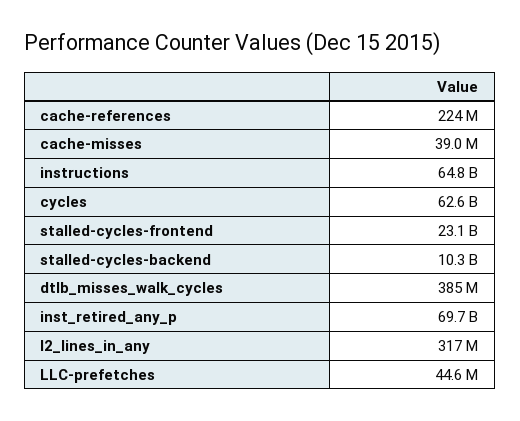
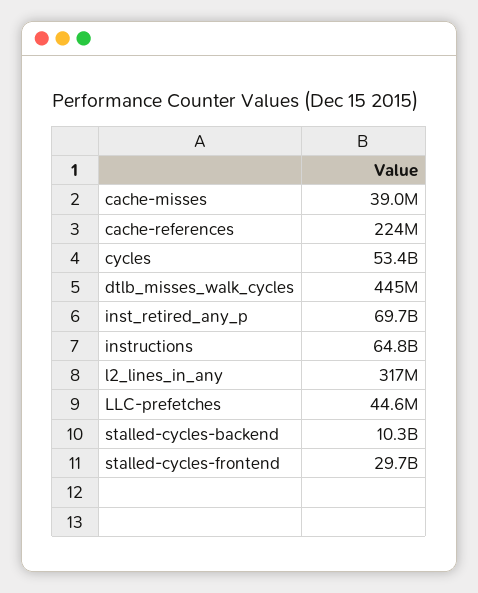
  {
    "cache-references": 224000000,
    "cache-misses": 39000000,
    "instructions": 64800000000,
-   "cycles": 62600000000,
+   "cycles": 53400000000,
-   "stalled-cycles-frontend": 23100000000,
+   "stalled-cycles-frontend": 29700000000,
    "stalled-cycles-backend": 10300000000,
-   "dtlb_misses_walk_cycles": 385000000,
+   "dtlb_misses_walk_cycles": 445000000,
    "inst_retired_any_p": 69700000000,
    "l2_lines_in_any": 317000000,
    "LLC-prefetches": 44600000
  }

